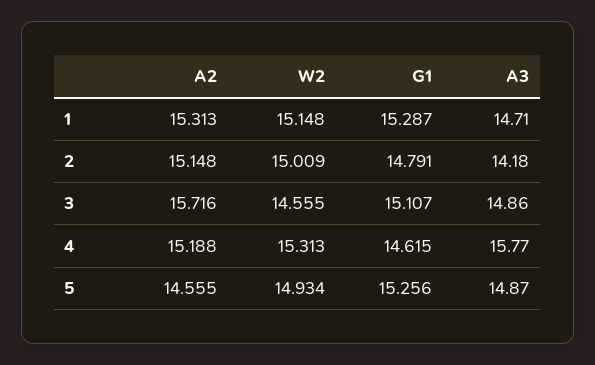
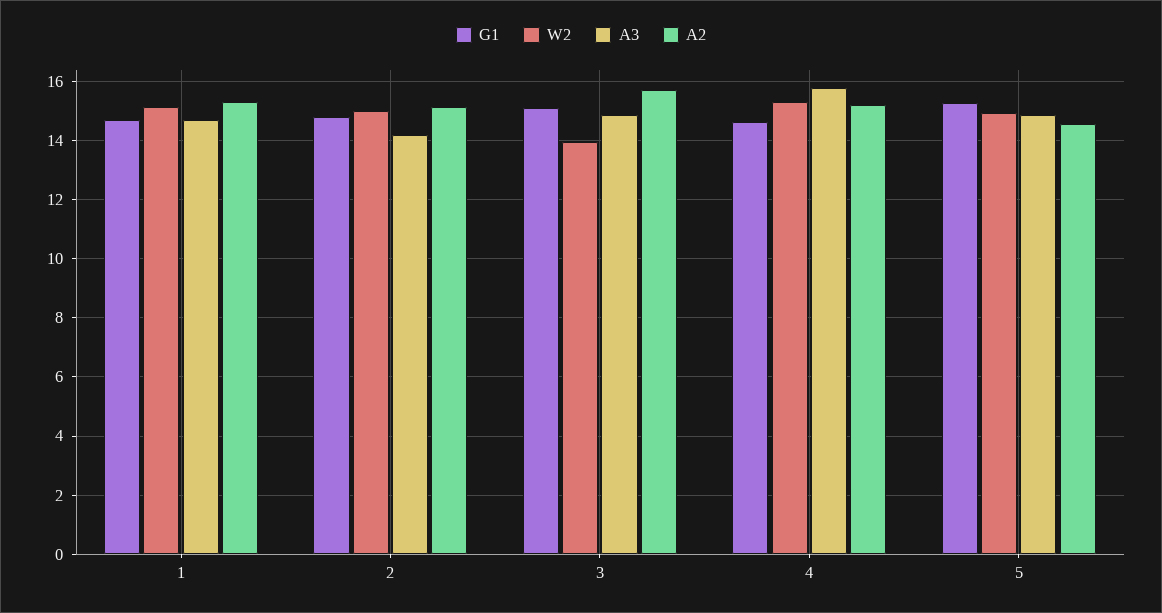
  {
    "A2": {
      "1": 15.313,
      "2": 15.148,
      "3": 15.716,
      "4": 15.188,
      "5": 14.555
    },
    "W2": {
      "1": 15.148,
      "2": 15.009,
-     "3": 14.555,
+     "3": 14,
      "4": 15.313,
      "5": 14.934
    },
    "G1": {
-     "1": 15.287,
+     "1": 14.75,
      "2": 14.791,
      "3": 15.107,
      "4": 14.615,
      "5": 15.256
    },
    "A3": {
      "1": 14.71,
      "2": 14.18,
      "3": 14.86,
      "4": 15.77,
      "5": 14.87
    }
  }

